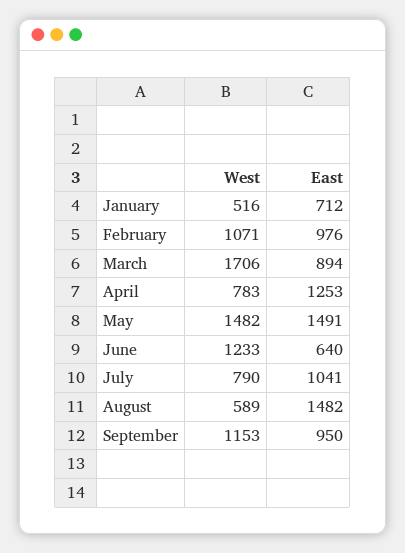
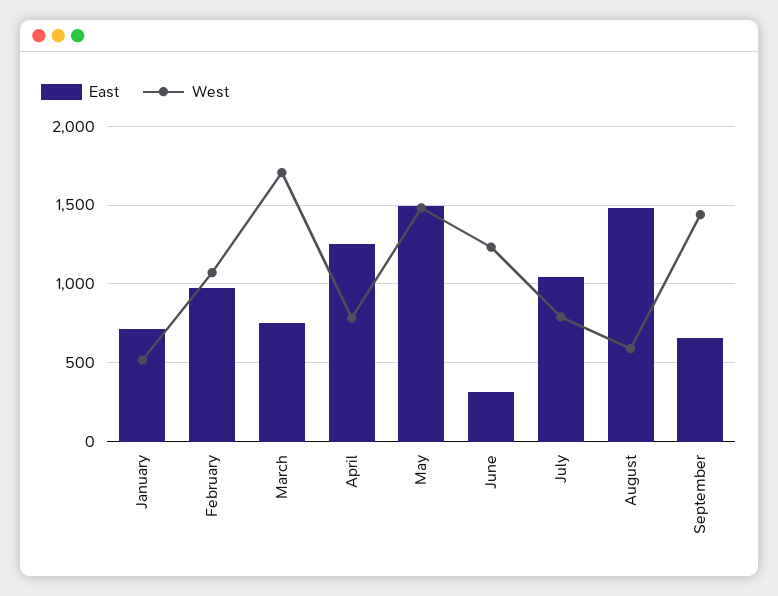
  {
    "West": {
      "January": 516,
      "February": 1071,
      "March": 1706,
      "April": 783,
      "May": 1482,
      "June": 1233,
      "July": 790,
      "August": 589,
-     "September": 1153
+     "September": 1450
    },
    "East": {
      "January": 712,
      "February": 976,
-     "March": 894,
+     "March": 750,
      "April": 1253,
      "May": 1491,
-     "June": 640,
+     "June": 300,
      "July": 1041,
      "August": 1482,
-     "September": 950
+     "September": 650
    }
  }

